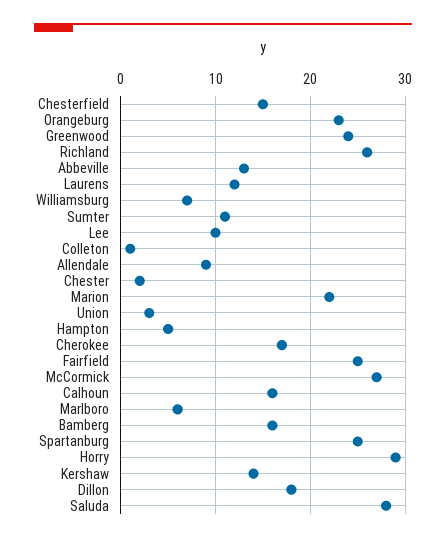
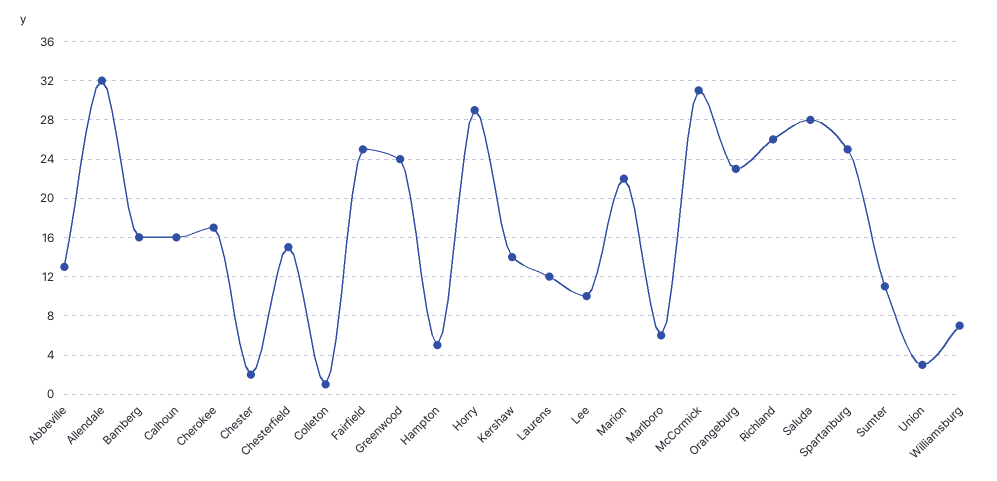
  {
    "Chesterfield": 15,
    "Orangeburg": 23,
    "Greenwood": 24,
    "Richland": 26,
    "Abbeville": 13,
    "Laurens": 12,
    "Williamsburg": 7,
    "Sumter": 11,
    "Lee": 10,
    "Colleton": 1,
-   "Allendale": 9,
+   "Allendale": 32,
    "Chester": 2,
    "Marion": 22,
    "Union": 3,
    "Hampton": 5,
    "Cherokee": 17,
    "Fairfield": 25,
-   "McCormick": 27,
+   "McCormick": 31,
    "Calhoun": 16,
    "Marlboro": 6,
    "Bamberg": 16,
    "Spartanburg": 25,
    "Horry": 29,
    "Kershaw": 14,
-   "Dillon": 18,
    "Saluda": 28
  }

